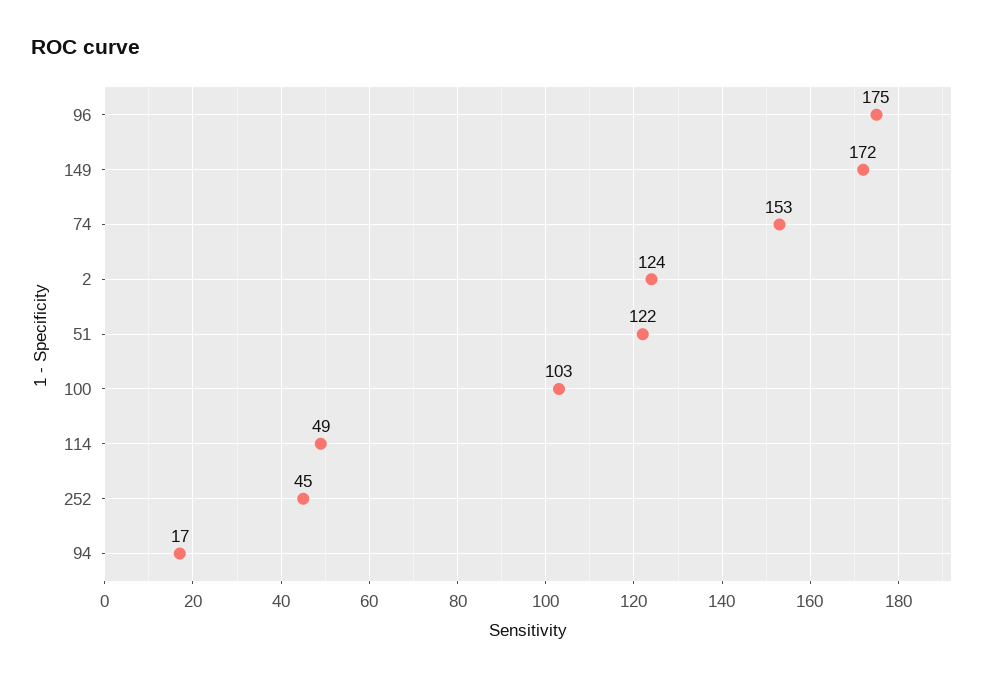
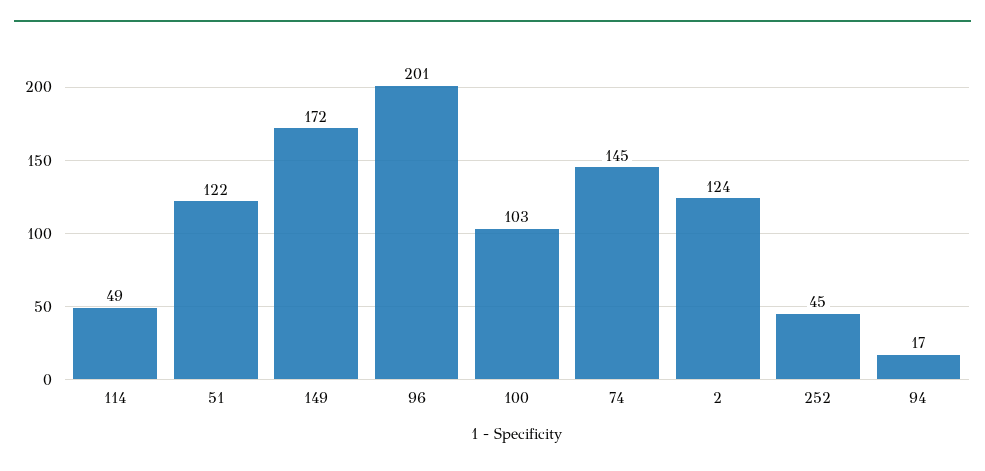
  {
-   "96": 175,
+   "96": 201,
    "149": 172,
-   "74": 153,
+   "74": 145,
    "2": 124,
    "51": 122,
    "100": 103,
    "114": 49,
    "252": 45,
    "94": 17
  }

